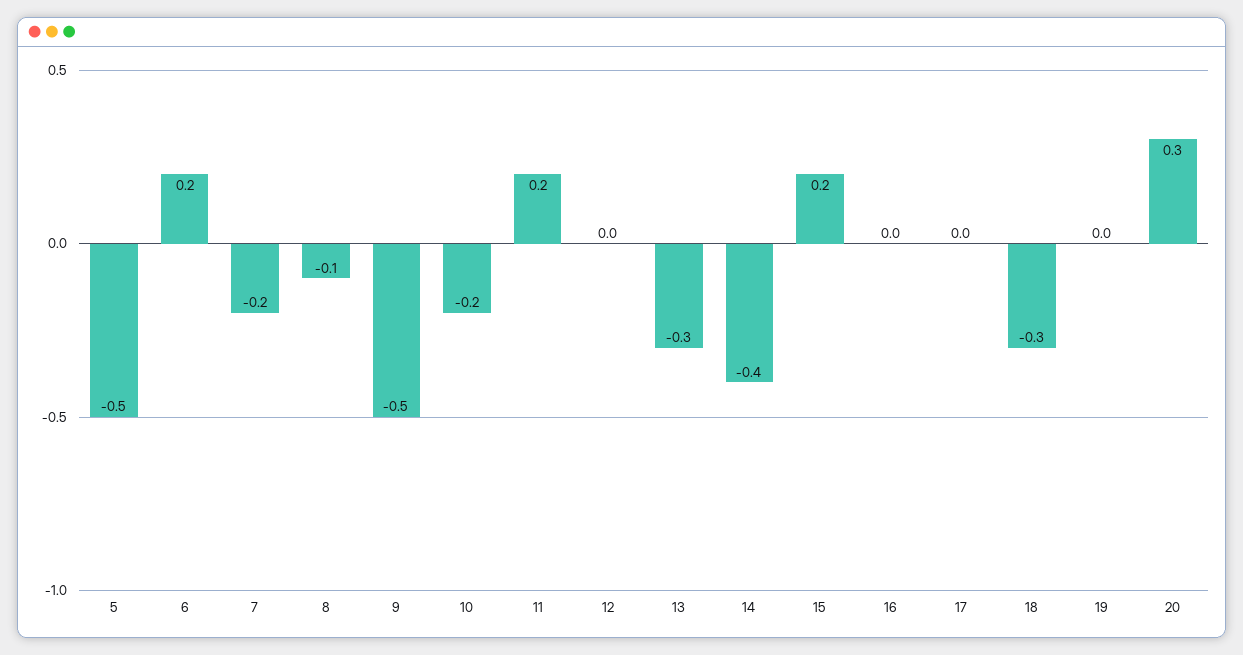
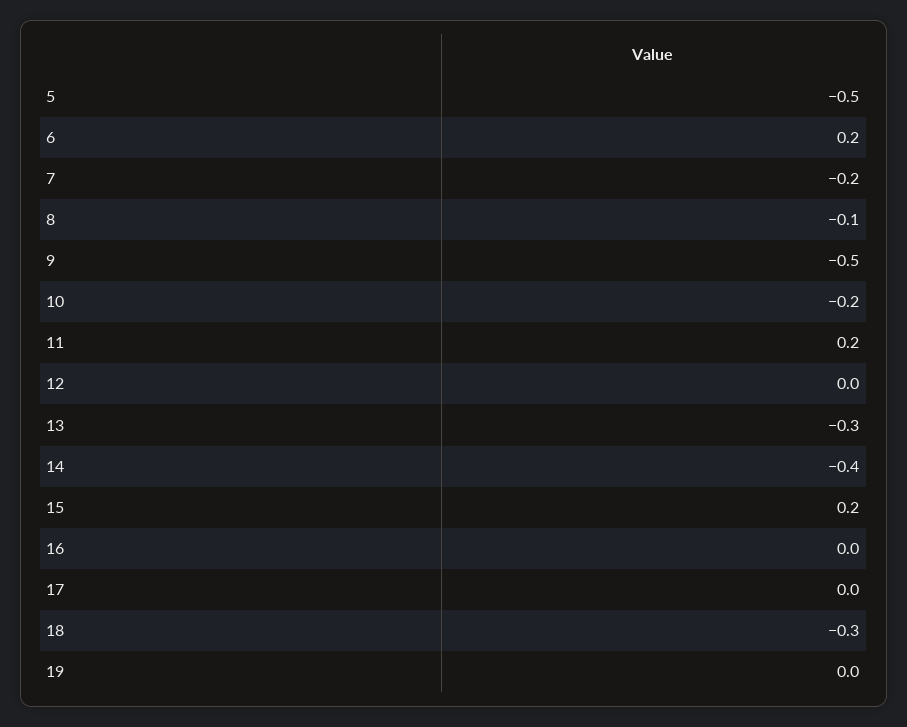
  {
    "5": -0.5,
    "6": 0.2,
    "7": -0.2,
    "8": -0.1,
    "9": -0.5,
    "10": -0.2,
    "11": 0.2,
    "12": 0,
    "13": -0.3,
    "14": -0.4,
    "15": 0.2,
    "16": 0,
    "17": 0,
    "18": -0.3,
-   "19": 0,
+   "19": 0
-   "20": 0.3
  }

